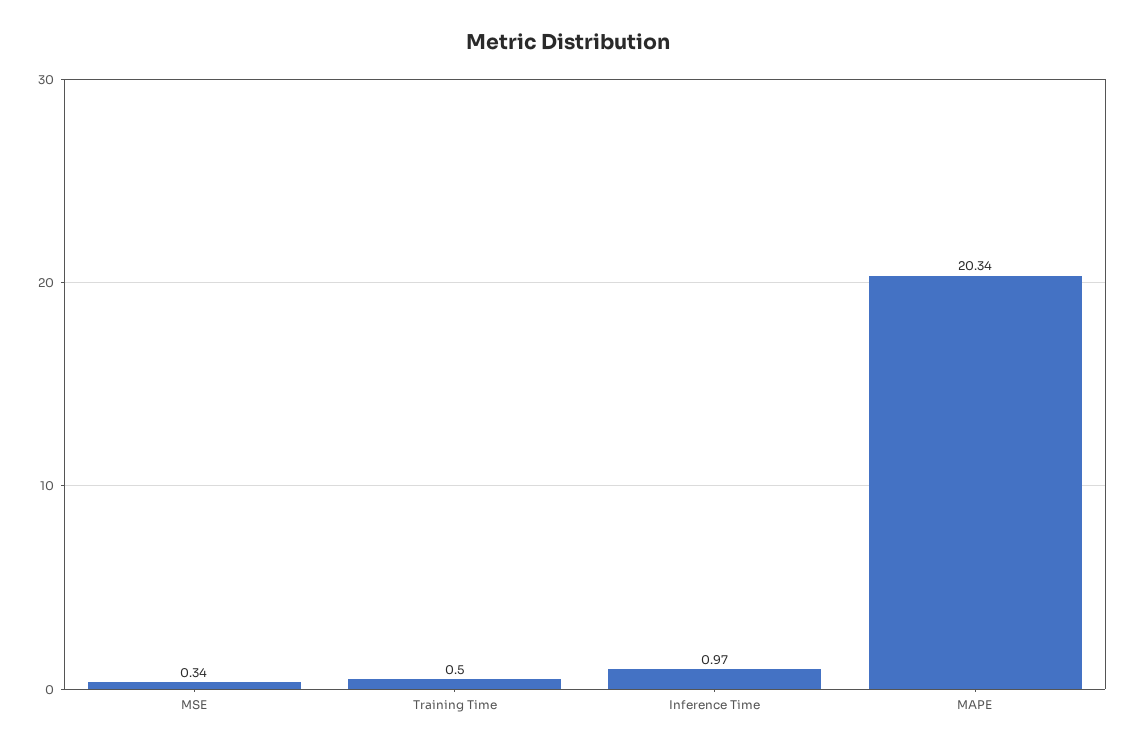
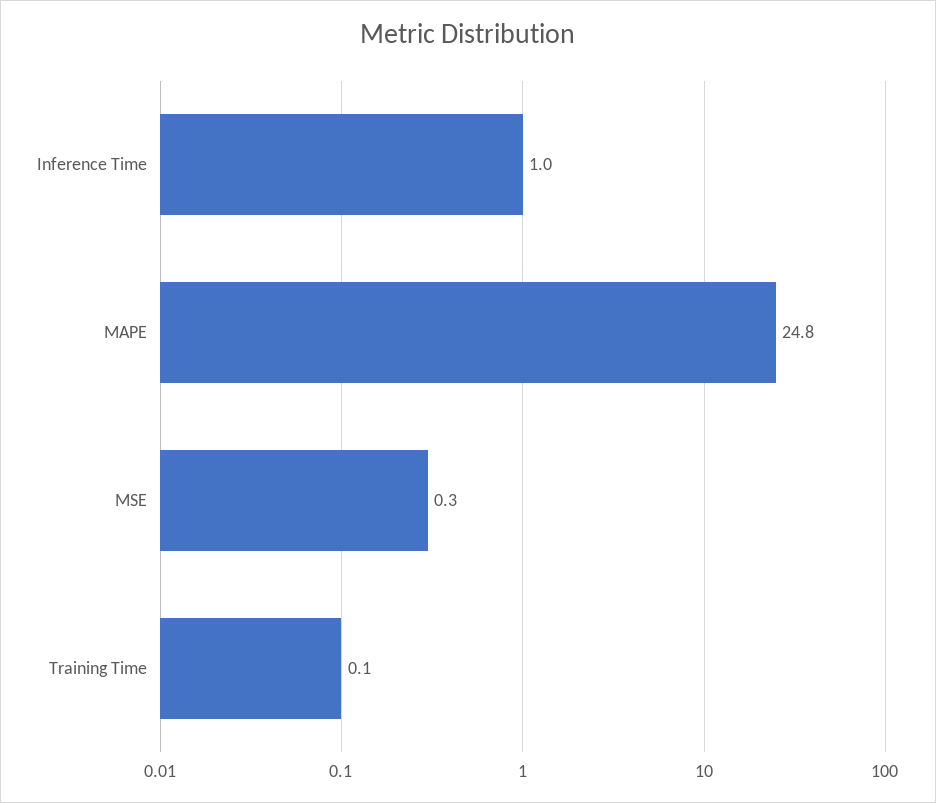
  {
    "MSE": 0.34,
-   "Training Time": 0.5,
+   "Training Time": 0.1,
    "Inference Time": 0.97,
-   "MAPE": 20.34
+   "MAPE": 24.8
  }

